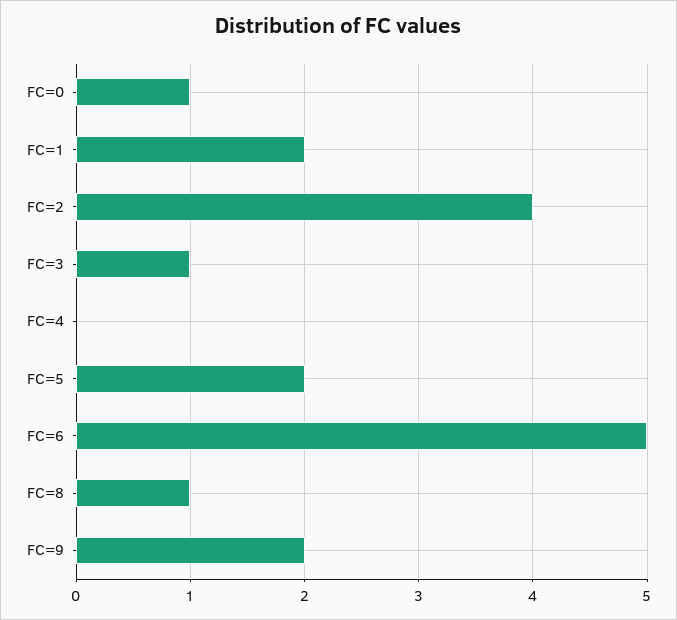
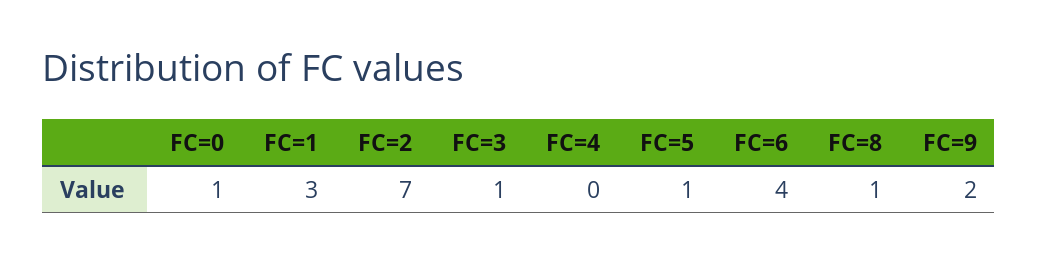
  {
    "FC=0": 1,
-   "FC=1": 2,
+   "FC=1": 3,
-   "FC=2": 4,
+   "FC=2": 7,
    "FC=3": 1,
    "FC=4": 0,
-   "FC=5": 2,
+   "FC=5": 1,
-   "FC=6": 5,
+   "FC=6": 4,
    "FC=8": 1,
    "FC=9": 2
  }

